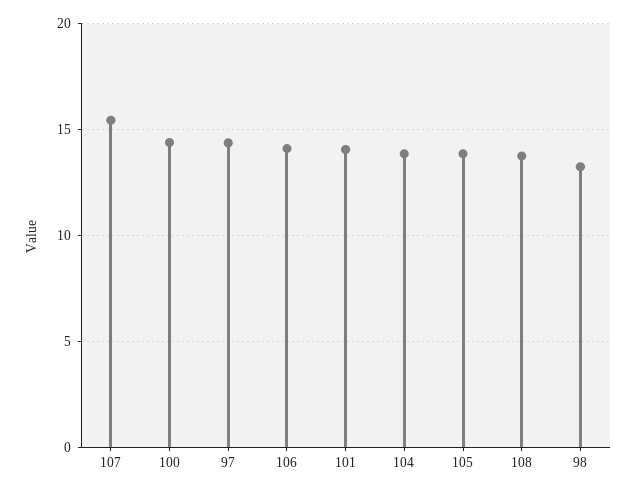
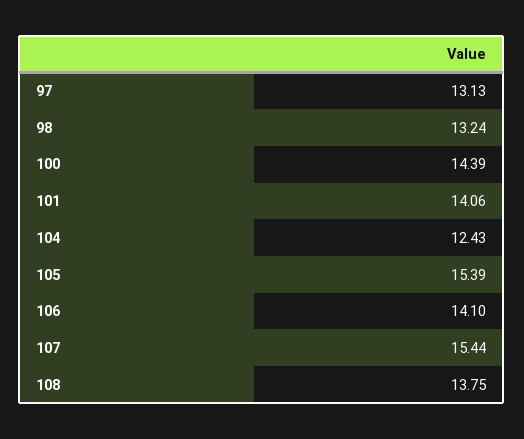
  {
    "107": 15.44,
    "100": 14.39,
-   "97": 14.5,
+   "97": 13.13,
    "106": 14.1,
    "101": 14.06,
-   "104": 14,
+   "104": 12.43,
-   "105": 14,
+   "105": 15.39,
    "108": 13.75,
    "98": 13.24
  }

